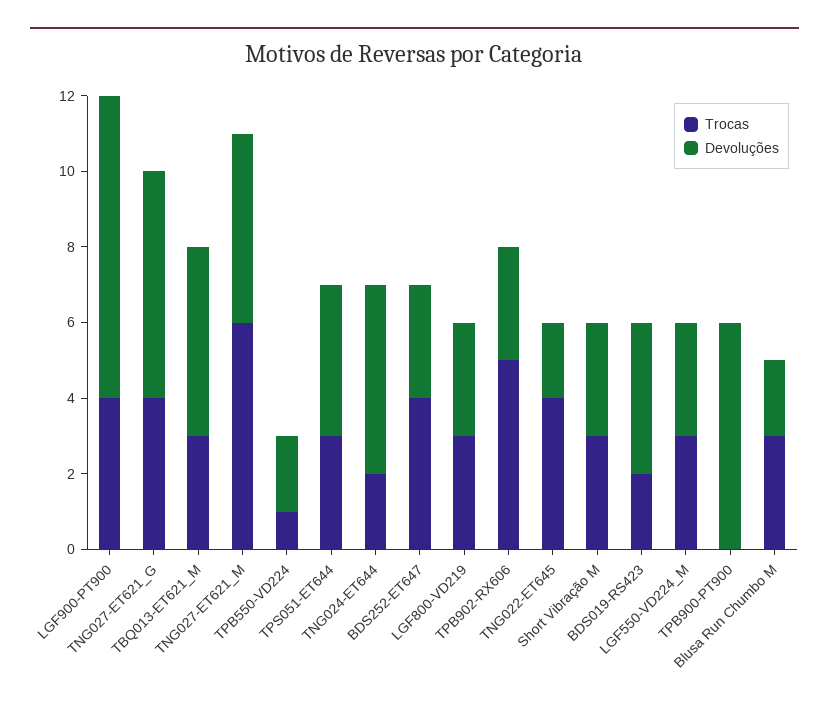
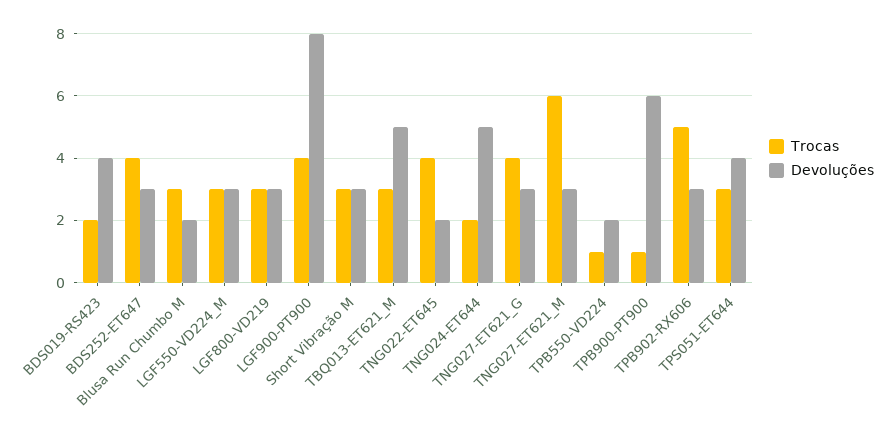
  {
    "Trocas": {
      "LGF900-PT900": 4,
      "TNG027-ET621_G": 4,
      "TBQ013-ET621_M": 3,
      "TNG027-ET621_M": 6,
      "TPB550-VD224": 1,
      "TPS051-ET644": 3,
      "TNG024-ET644": 2,
      "BDS252-ET647": 4,
      "LGF800-VD219": 3,
      "TPB902-RX606": 5,
      "TNG022-ET645": 4,
      "Short Vibração M": 3,
      "BDS019-RS423": 2,
      "LGF550-VD224_M": 3,
-     "TPB900-PT900": 0,
+     "TPB900-PT900": 1,
      "Blusa Run Chumbo M": 3
    },
    "Devoluções": {
      "LGF900-PT900": 8,
-     "TNG027-ET621_G": 6,
+     "TNG027-ET621_G": 3,
      "TBQ013-ET621_M": 5,
-     "TNG027-ET621_M": 5,
+     "TNG027-ET621_M": 3,
      "TPB550-VD224": 2,
      "TPS051-ET644": 4,
      "TNG024-ET644": 5,
      "BDS252-ET647": 3,
      "LGF800-VD219": 3,
      "TPB902-RX606": 3,
      "TNG022-ET645": 2,
      "Short Vibração M": 3,
      "BDS019-RS423": 4,
      "LGF550-VD224_M": 3,
      "TPB900-PT900": 6,
      "Blusa Run Chumbo M": 2
    }
  }

